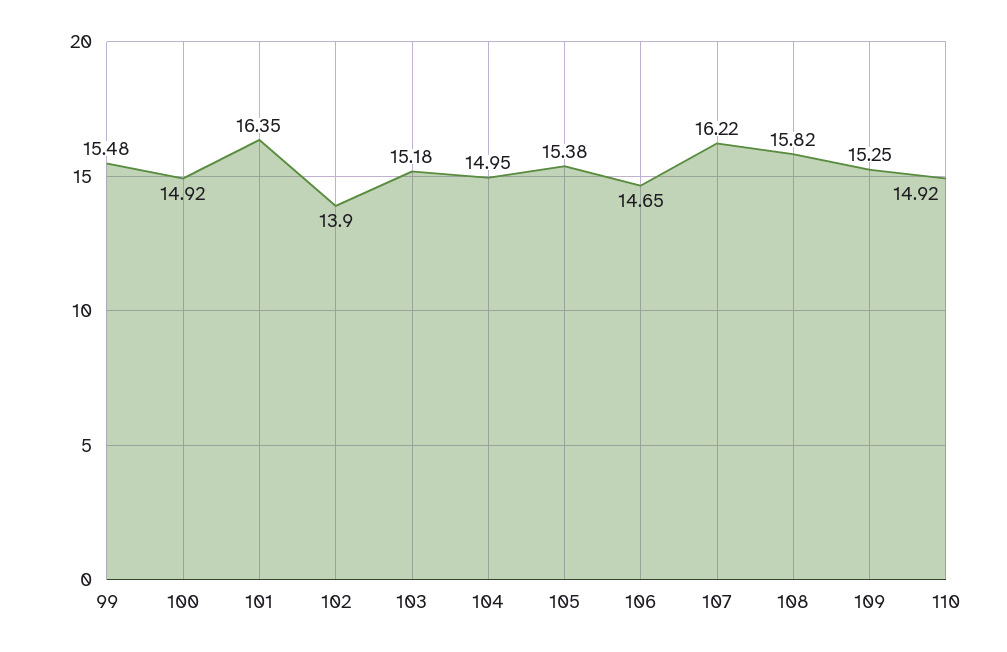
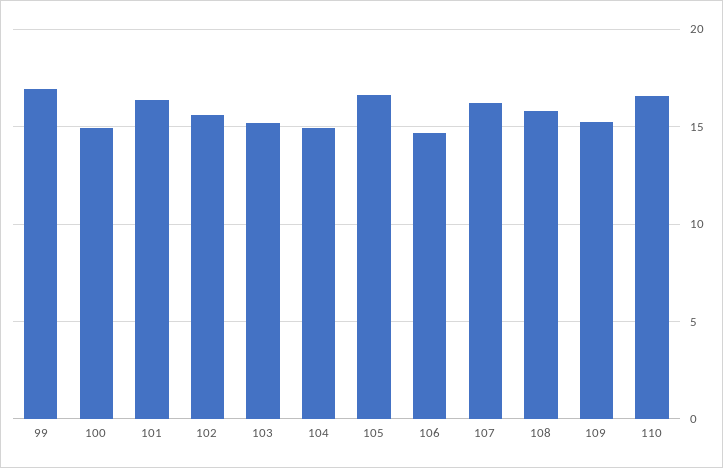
  {
-   "99": 15.48,
+   "99": 17,
    "100": 14.92,
    "101": 16.35,
-   "102": 13.9,
+   "102": 15.5,
    "103": 15.18,
    "104": 14.95,
-   "105": 15.38,
+   "105": 16.5,
    "106": 14.65,
    "107": 16.22,
    "108": 15.82,
    "109": 15.25,
-   "110": 14.92
+   "110": 16.5
  }

